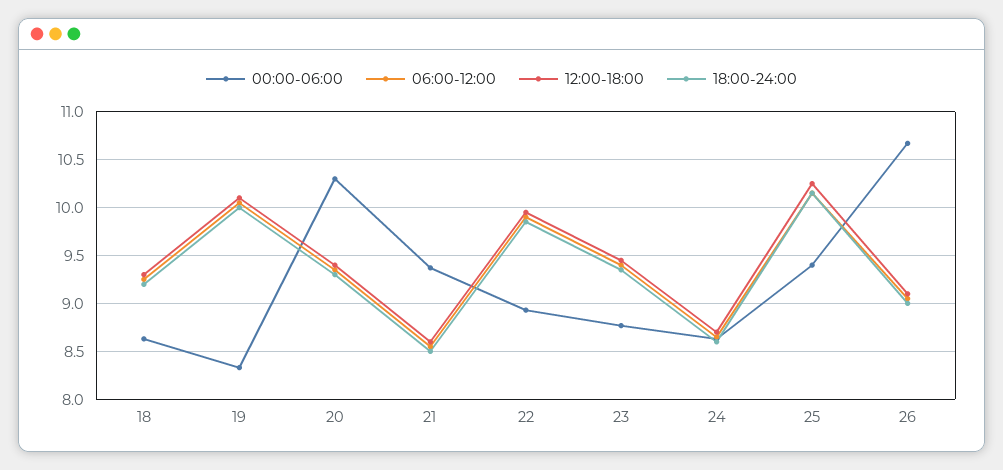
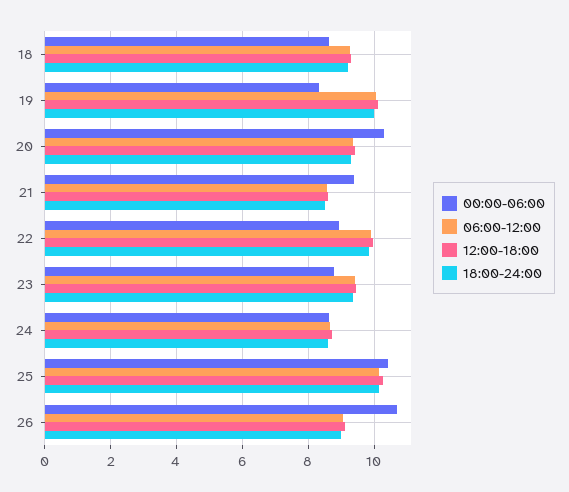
  {
    "00:00-06:00": {
      "18": 8.6,
      "19": 8.3,
      "20": 10.3,
      "21": 9.4,
      "22": 8.9,
      "23": 8.8,
      "24": 8.6,
-     "25": 9.4,
+     "25": 10.4,
      "26": 10.7
    },
    "06:00-12:00": {
      "18": 9.3,
      "19": 10.1,
      "20": 9.4,
      "21": 8.6,
      "22": 9.9,
      "23": 9.4,
      "24": 8.7,
      "25": 10.2,
      "26": 9.1
    },
    "12:00-18:00": {
      "18": 9.3,
      "19": 10.1,
      "20": 9.4,
      "21": 8.6,
      "22": 10,
      "23": 9.5,
      "24": 8.7,
      "25": 10.3,
      "26": 9.1
    },
    "18:00-24:00": {
      "18": 9.2,
      "19": 10,
      "20": 9.3,
      "21": 8.5,
      "22": 9.9,
      "23": 9.4,
      "24": 8.6,
      "25": 10.2,
      "26": 9
    }
  }

